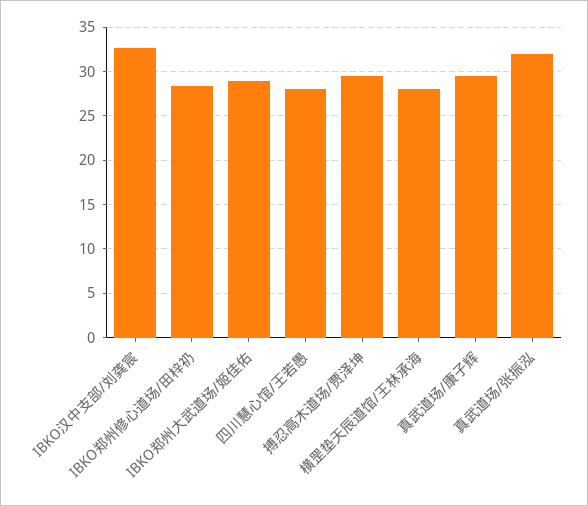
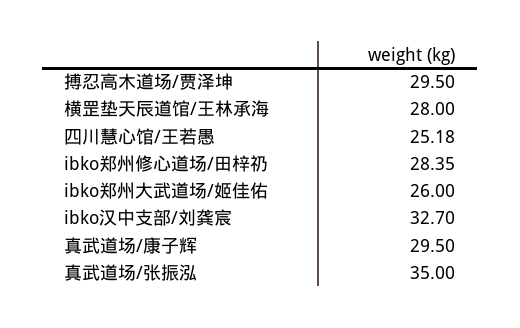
  {
    "IBKO汉中支部/刘龚宸": 32.7,
    "IBKO郑州修心道场/田梓礽": 28.35,
-   "IBKO郑州大武道场/姬佳佑": 29,
+   "IBKO郑州大武道场/姬佳佑": 26,
-   "四川慧心馆/王若愚": 28,
+   "四川慧心馆/王若愚": 25.18,
    "搏忍高木道场/贾泽坤": 29.5,
    "横罡垫天辰道馆/王林承海": 28,
    "真武道场/康子辉": 29.5,
-   "真武道场/张振泓": 32
+   "真武道场/张振泓": 35
  }

